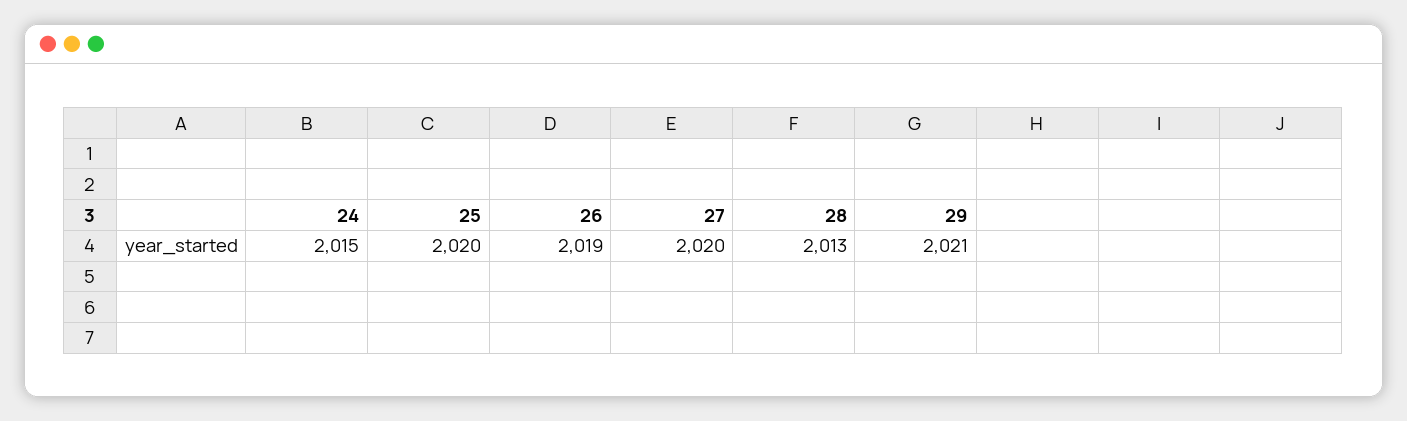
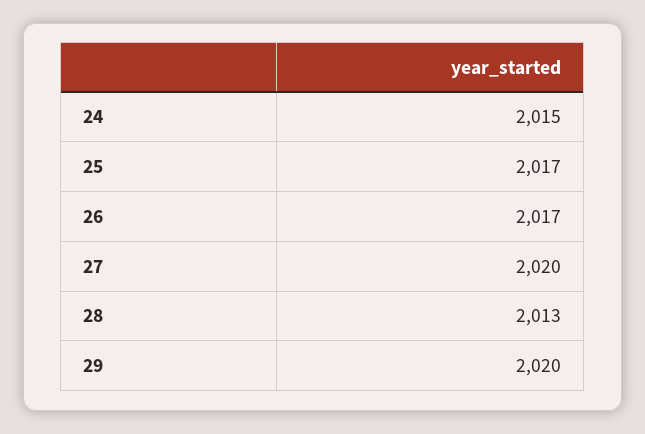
  {
    "24": 2015,
-   "25": 2020,
+   "25": 2017,
-   "26": 2019,
+   "26": 2017,
    "27": 2020,
    "28": 2013,
-   "29": 2021
+   "29": 2020
  }

